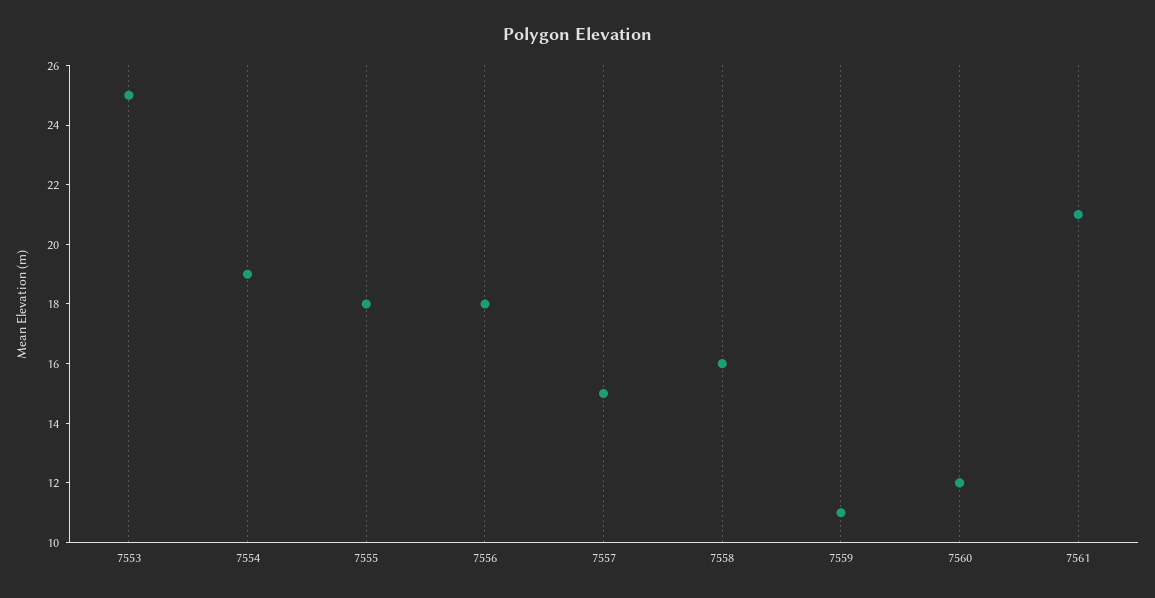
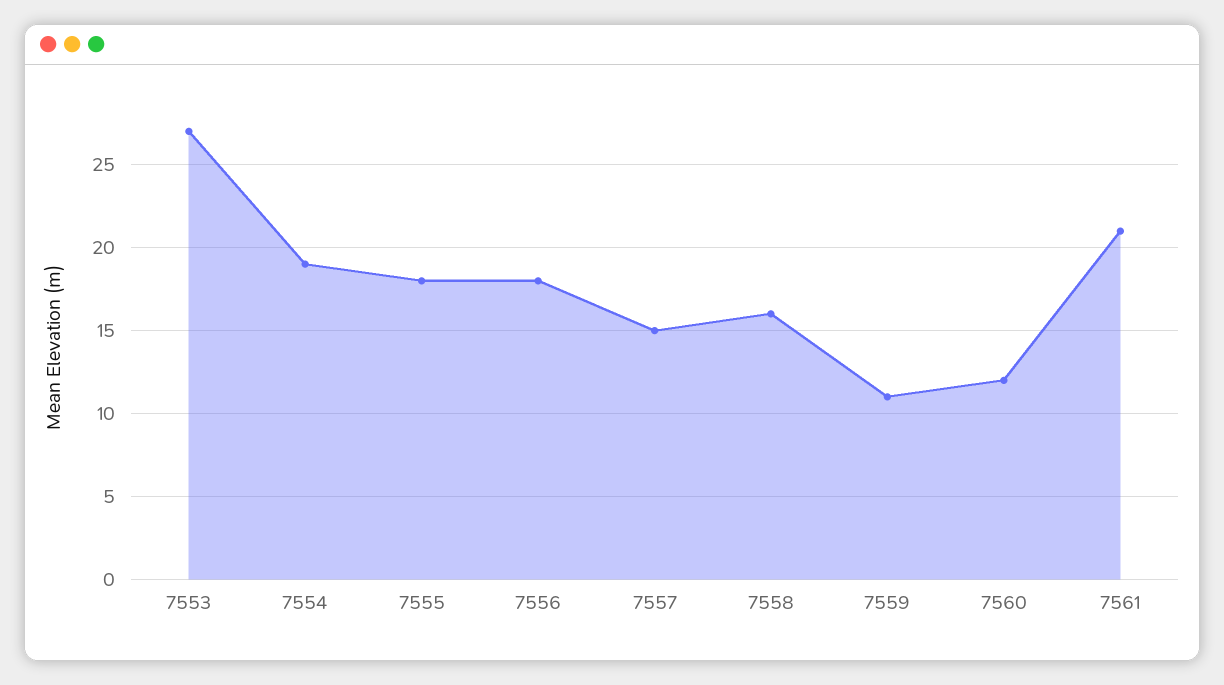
  {
-   "7553": 25,
+   "7553": 27,
    "7554": 19,
    "7555": 18,
    "7556": 18,
    "7557": 15,
    "7558": 16,
    "7559": 11,
    "7560": 12,
    "7561": 21
  }

